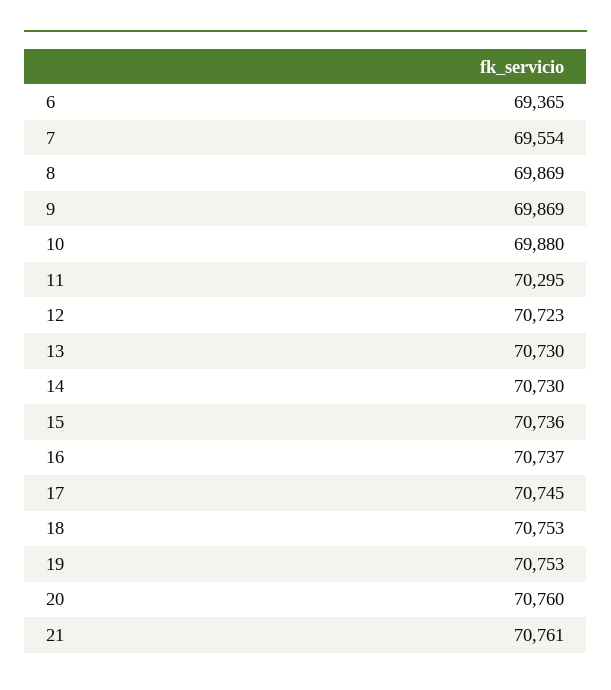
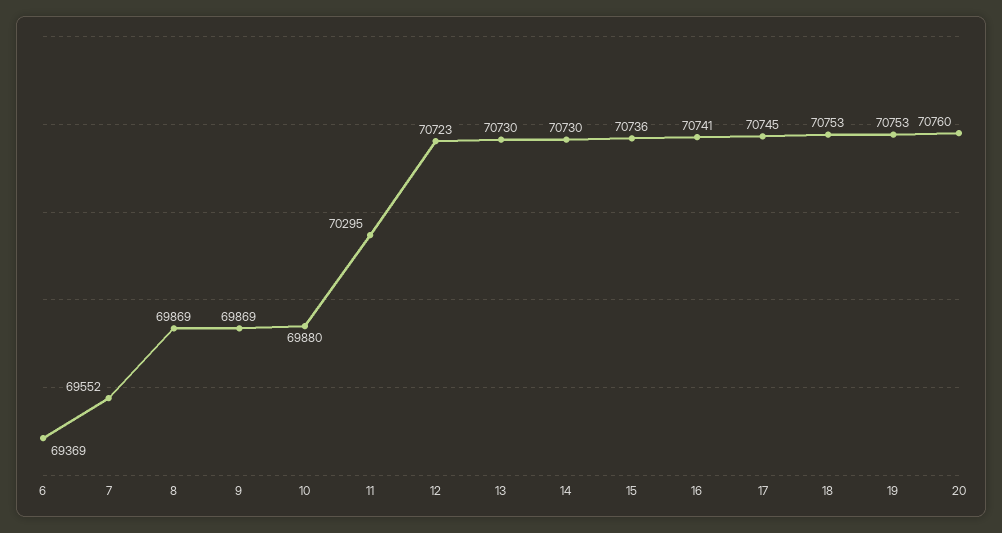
  {
-   "6": 69365,
+   "6": 69369,
-   "7": 69554,
+   "7": 69552,
    "8": 69869,
    "9": 69869,
    "10": 69880,
    "11": 70295,
    "12": 70723,
    "13": 70730,
    "14": 70730,
    "15": 70736,
-   "16": 70737,
+   "16": 70741,
    "17": 70745,
    "18": 70753,
    "19": 70753,
-   "20": 70760,
+   "20": 70760
-   "21": 70761
  }

